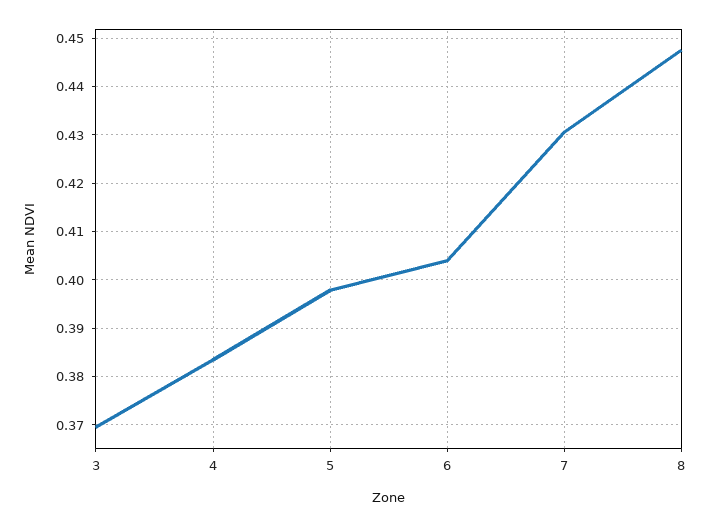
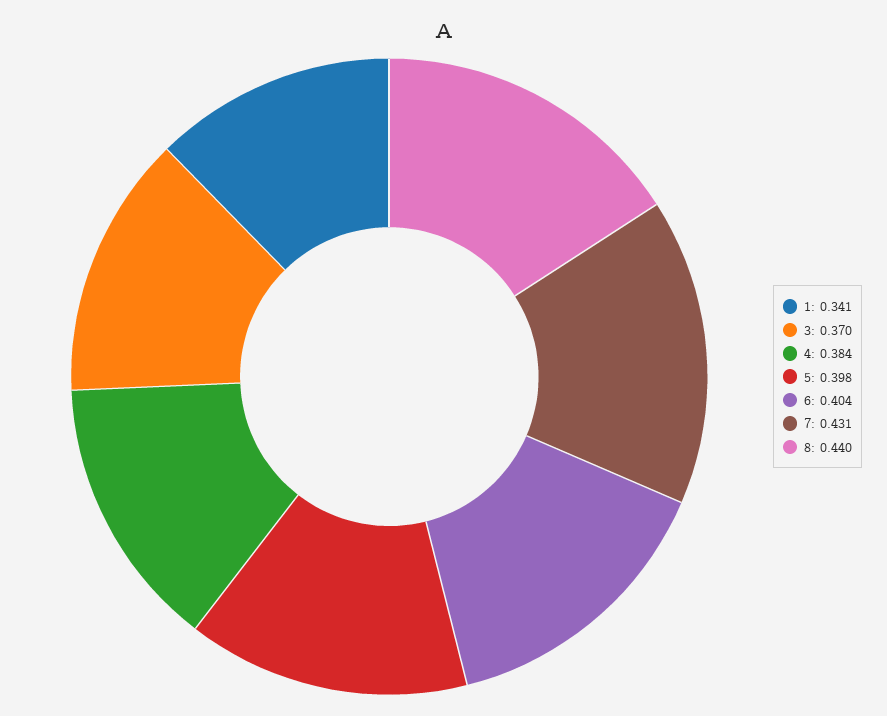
  {
    "3": 0.37,
    "4": 0.384,
    "5": 0.398,
    "6": 0.404,
    "7": 0.431,
-   "8": 0.448
+   "8": 0.44,
+   "1": 0.341
  }

